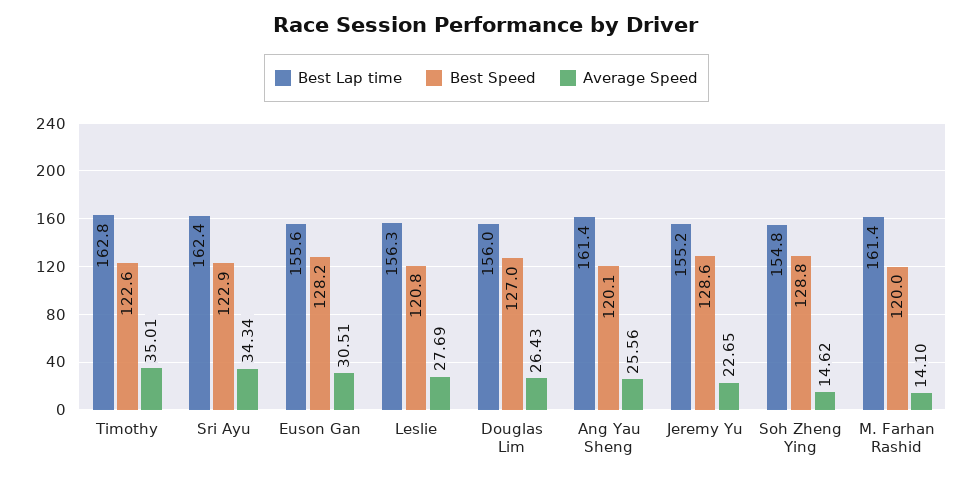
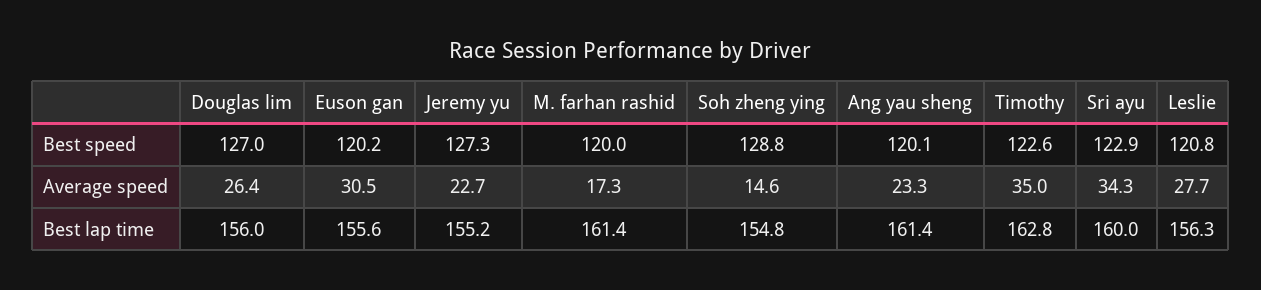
  {
    "Best Lap time": {
      "Timothy": 162.8,
-     "Sri Ayu": 162.4,
+     "Sri Ayu": 160,
      "Euson Gan": 155.6,
      "Leslie": 156.3,
      "Douglas Lim": 156,
      "Ang Yau Sheng": 161.4,
      "Jeremy Yu": 155.2,
      "Soh Zheng Ying": 154.8,
      "M. Farhan Rashid": 161.4
    },
    "Best Speed": {
      "Timothy": 122.6,
      "Sri Ayu": 122.9,
-     "Euson Gan": 128.2,
+     "Euson Gan": 120.2,
      "Leslie": 120.8,
      "Douglas Lim": 127,
      "Ang Yau Sheng": 120.1,
-     "Jeremy Yu": 128.6,
+     "Jeremy Yu": 127.3,
      "Soh Zheng Ying": 128.8,
      "M. Farhan Rashid": 120
    },
    "Average Speed": {
      "Timothy": 35.01,
      "Sri Ayu": 34.34,
      "Euson Gan": 30.51,
      "Leslie": 27.69,
      "Douglas Lim": 26.43,
-     "Ang Yau Sheng": 25.56,
+     "Ang Yau Sheng": 23.3,
      "Jeremy Yu": 22.65,
      "Soh Zheng Ying": 14.62,
-     "M. Farhan Rashid": 14.1
+     "M. Farhan Rashid": 17.3
    }
  }

